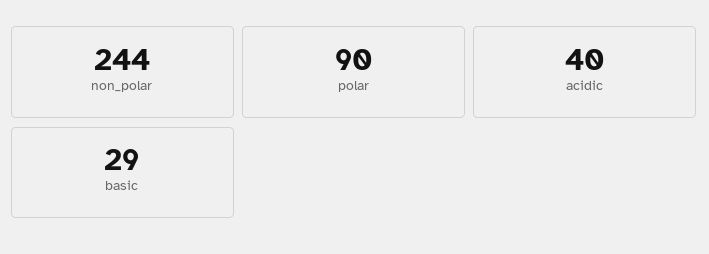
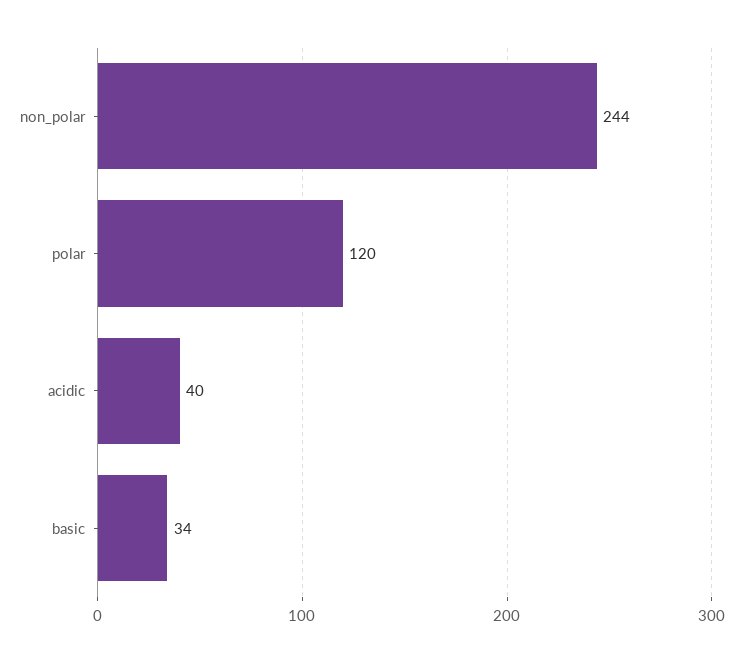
  {
    "non_polar": 244,
-   "polar": 90,
+   "polar": 120,
    "acidic": 40,
-   "basic": 29
+   "basic": 34
  }

